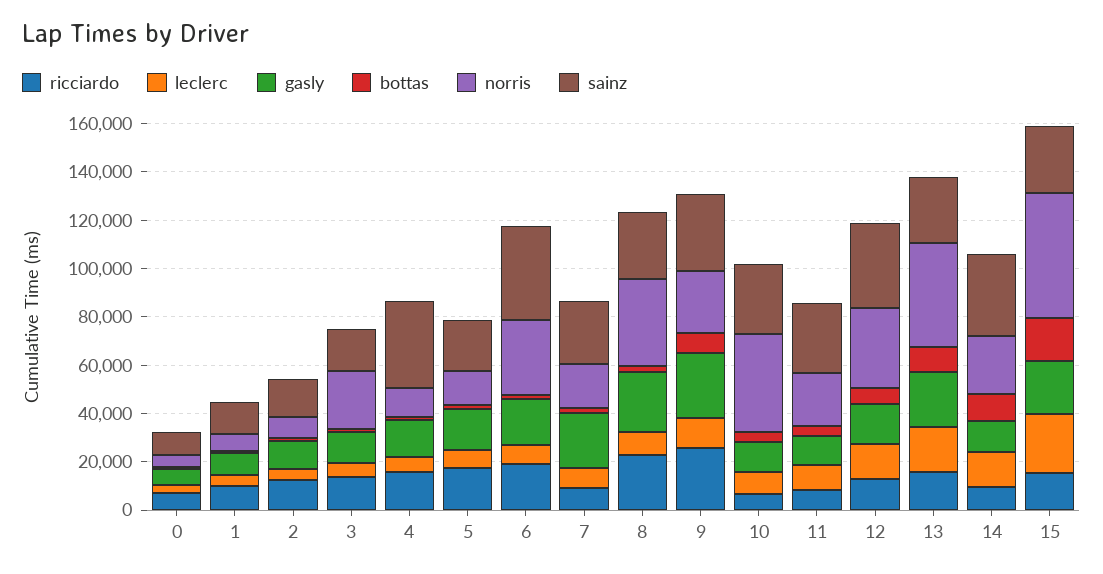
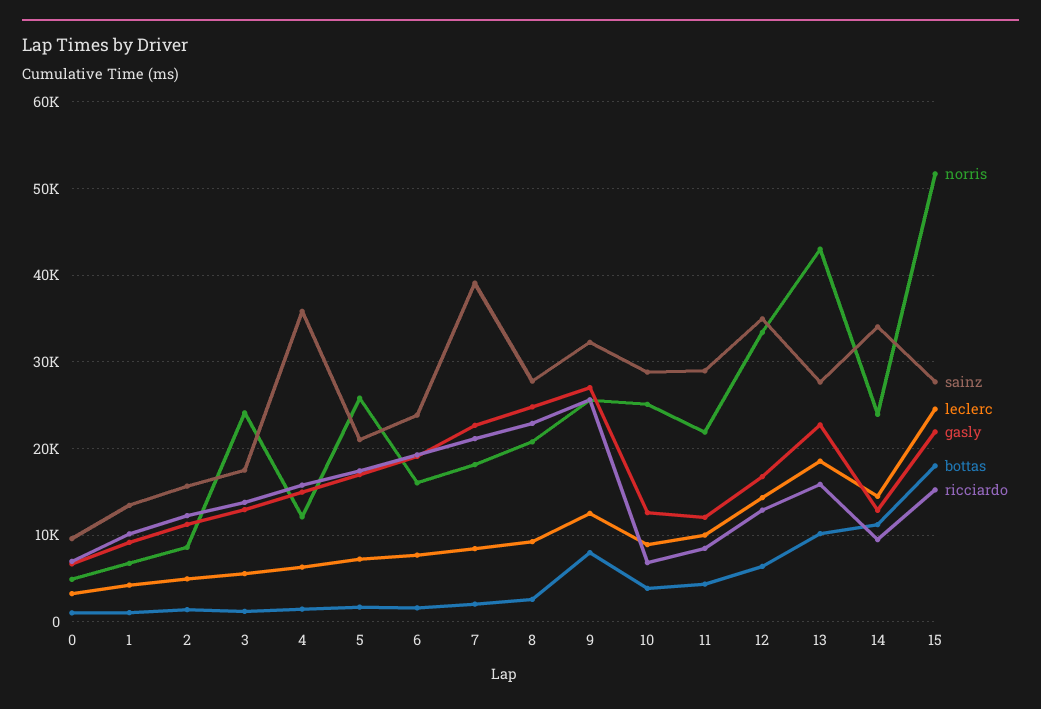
  {
    "ricciardo": {
      "0": 7000,
      "1": 10000,
      "2": 12000,
      "3": 14000,
      "4": 16000,
      "5": 17000,
      "6": 19000,
-     "7": 10000,
+     "7": 21000,
      "8": 23000,
      "9": 26000,
      "10": 7000,
      "11": 8000,
      "12": 13000,
      "13": 16000,
      "14": 10000,
      "15": 15000
    },
    "leclerc": {
      "0": 3000,
      "1": 4000,
      "2": 5000,
      "3": 6000,
      "4": 6000,
      "5": 7000,
      "6": 8000,
      "7": 8000,
      "8": 9000,
      "9": 13000,
      "10": 9000,
      "11": 10000,
      "12": 14000,
      "13": 19000,
      "14": 14000,
      "15": 25000
    },
    "gasly": {
      "0": 7000,
      "1": 9000,
      "2": 11000,
      "3": 13000,
      "4": 15000,
      "5": 17000,
      "6": 19000,
      "7": 23000,
      "8": 25000,
      "9": 27000,
      "10": 13000,
      "11": 12000,
      "12": 17000,
      "13": 23000,
      "14": 13000,
      "15": 22000
    },
    "bottas": {
      "0": 1000,
      "1": 1000,
      "2": 1000,
      "3": 1000,
      "4": 1000,
      "5": 2000,
      "6": 2000,
      "7": 2000,
      "8": 3000,
      "9": 8000,
      "10": 4000,
      "11": 4000,
      "12": 6000,
      "13": 10000,
      "14": 11000,
      "15": 18000
    },
    "norris": {
      "0": 5000,
      "1": 7000,
      "2": 9000,
      "3": 24000,
      "4": 12000,
-     "5": 15000,
+     "5": 26000,
-     "6": 30000,
+     "6": 16000,
      "7": 18000,
-     "8": 35000,
+     "8": 21000,
      "9": 26000,
-     "10": 40000,
+     "10": 25000,
      "11": 22000,
      "12": 33000,
      "13": 43000,
      "14": 24000,
      "15": 52000
    },
    "sainz": {
      "0": 10000,
      "1": 13000,
      "2": 16000,
      "3": 18000,
      "4": 36000,
      "5": 21000,
-     "6": 40000,
+     "6": 24000,
-     "7": 25000,
+     "7": 39000,
      "8": 28000,
      "9": 32000,
      "10": 29000,
      "11": 29000,
      "12": 35000,
      "13": 28000,
      "14": 34000,
      "15": 28000
    }
  }

